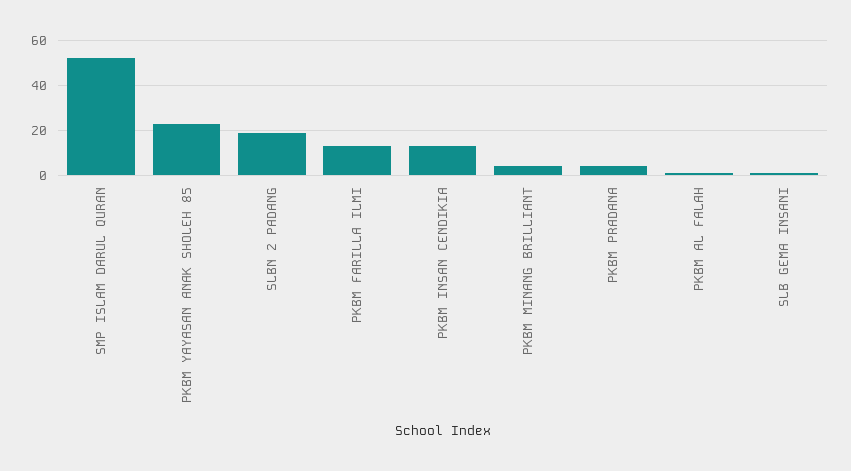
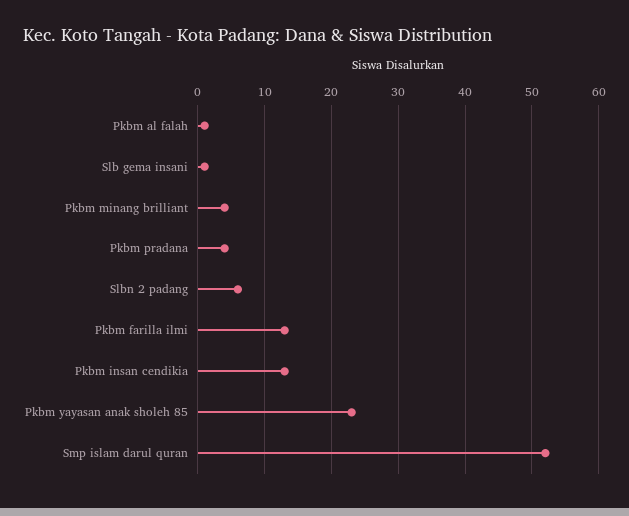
  {
    "SMP ISLAM DARUL QURAN": 52,
    "PKBM YAYASAN ANAK SHOLEH 85": 23,
-   "SLBN 2 PADANG": 20,
+   "SLBN 2 PADANG": 6,
    "PKBM FARILLA ILMI": 13,
    "PKBM INSAN CENDIKIA": 13,
    "PKBM MINANG BRILLIANT": 4,
    "PKBM PRADANA": 4,
    "PKBM AL FALAH": 1,
    "SLB GEMA INSANI": 1
  }

